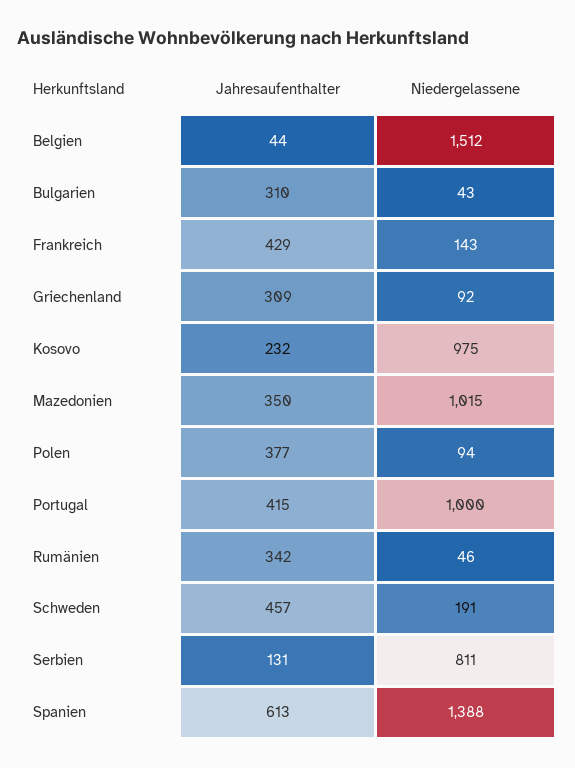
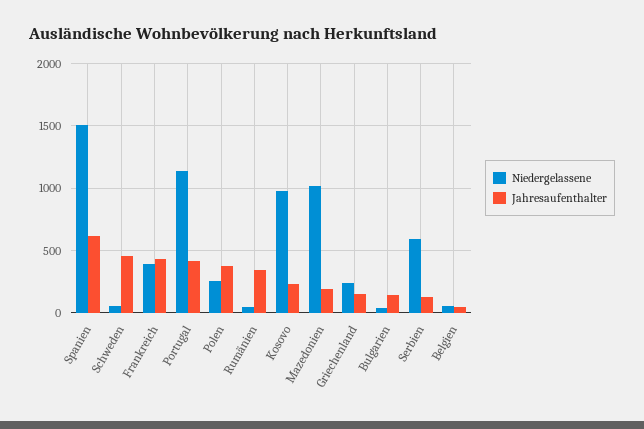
  {
    "Jahresaufenthalter": {
      "Belgien": 44,
-     "Bulgarien": 310,
+     "Bulgarien": 150,
      "Frankreich": 429,
-     "Griechenland": 309,
+     "Griechenland": 150,
      "Kosovo": 232,
-     "Mazedonien": 350,
+     "Mazedonien": 200,
      "Polen": 377,
      "Portugal": 415,
      "Rumänien": 342,
      "Schweden": 457,
      "Serbien": 131,
      "Spanien": 613
    },
    "Niedergelassene": {
-     "Belgien": 1512,
+     "Belgien": 50,
      "Bulgarien": 43,
-     "Frankreich": 143,
+     "Frankreich": 400,
-     "Griechenland": 92,
+     "Griechenland": 250,
      "Kosovo": 975,
      "Mazedonien": 1015,
-     "Polen": 94,
+     "Polen": 250,
-     "Portugal": 1000,
+     "Portugal": 1150,
      "Rumänien": 46,
-     "Schweden": 191,
+     "Schweden": 50,
-     "Serbien": 811,
+     "Serbien": 600,
-     "Spanien": 1388
+     "Spanien": 1500
    }
  }

